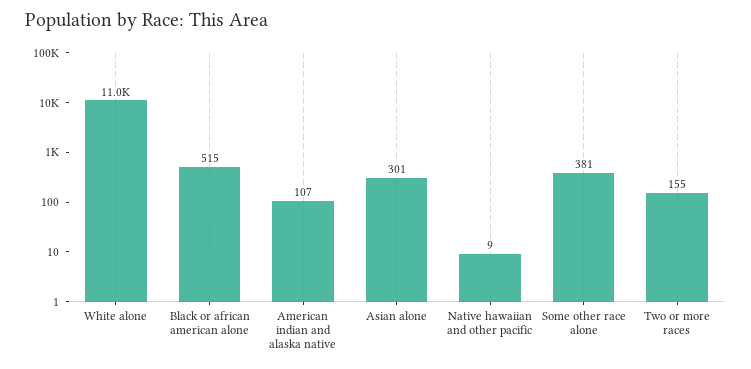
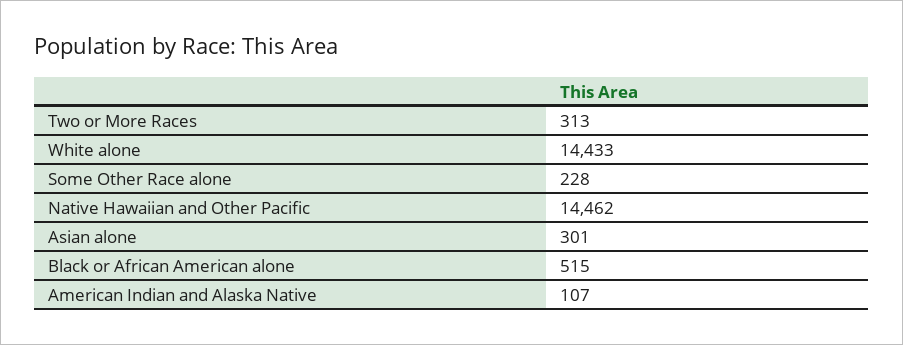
  {
-   "White alone": 11000,
+   "White alone": 14433,
    "Black or african american alone": 515,
    "American indian and alaska native": 107,
    "Asian alone": 301,
-   "Native hawaiian and other pacific": 9,
+   "Native hawaiian and other pacific": 14462,
-   "Some other race alone": 381,
+   "Some other race alone": 228,
-   "Two or more races": 155
+   "Two or more races": 313
  }

